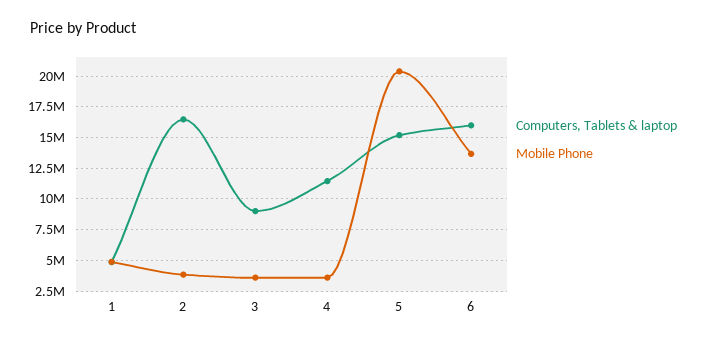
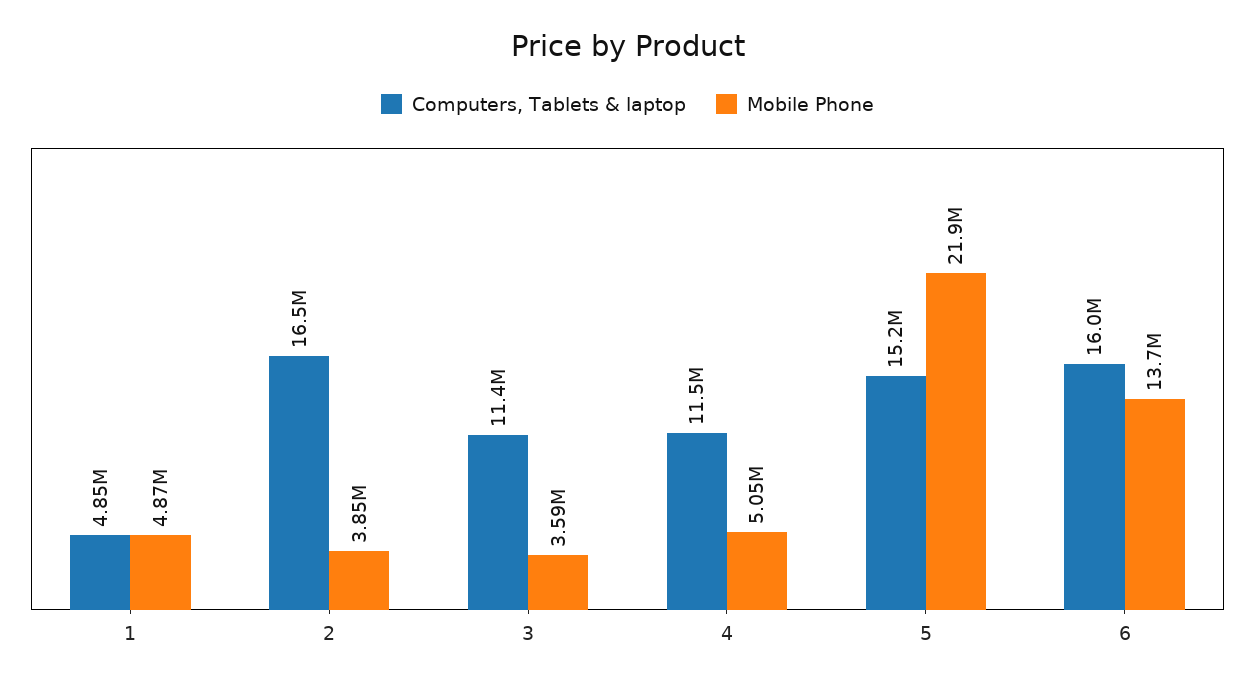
  {
    "Computers, Tablets & laptop": {
      "1": 4850000,
      "2": 16500000,
-     "3": 9000000,
+     "3": 11400000,
      "4": 11500000,
      "5": 15200000,
      "6": 16000000
    },
    "Mobile Phone": {
      "1": 4870000,
      "2": 3850000,
      "3": 3590000,
-     "4": 3500000,
+     "4": 5050000,
-     "5": 20500000,
+     "5": 21900000,
      "6": 13700000
    }
  }

